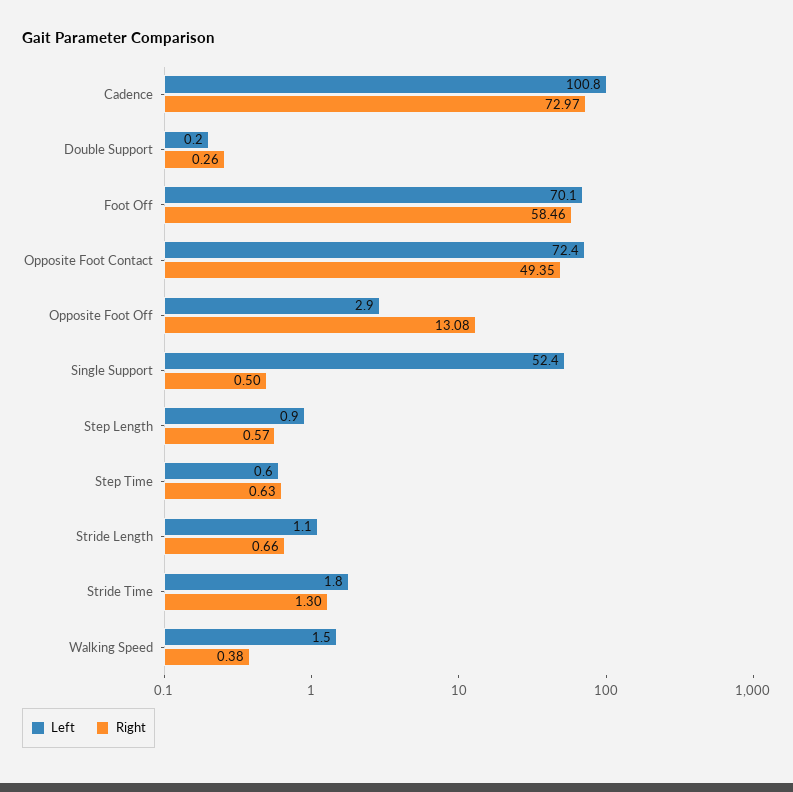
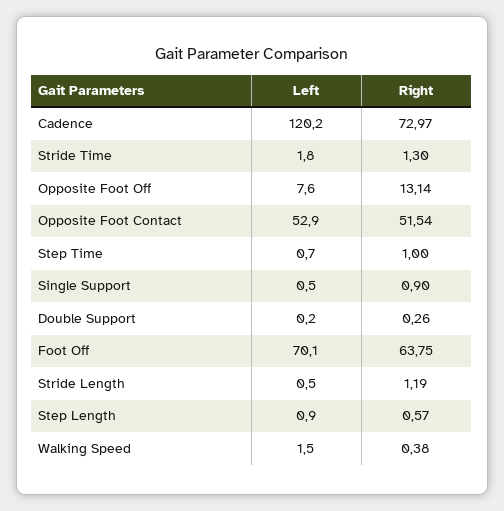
  {
    "Left": {
-     "Cadence": 100.8,
+     "Cadence": 120.2,
      "Double Support": 0.2,
      "Foot Off": 70.1,
-     "Opposite Foot Contact": 72.4,
+     "Opposite Foot Contact": 52.9,
-     "Opposite Foot Off": 2.9,
+     "Opposite Foot Off": 7.6,
-     "Single Support": 52.4,
+     "Single Support": 0.5,
      "Step Length": 0.9,
-     "Step Time": 0.6,
+     "Step Time": 0.7,
-     "Stride Length": 1.1,
+     "Stride Length": 0.5,
      "Stride Time": 1.8,
      "Walking Speed": 1.5
    },
    "Right": {
      "Cadence": 72.97,
      "Double Support": 0.26,
-     "Foot Off": 58.46,
+     "Foot Off": 63.75,
-     "Opposite Foot Contact": 49.35,
+     "Opposite Foot Contact": 51.54,
-     "Opposite Foot Off": 13.08,
+     "Opposite Foot Off": 13.14,
-     "Single Support": 0.5,
+     "Single Support": 0.9,
      "Step Length": 0.57,
-     "Step Time": 0.63,
+     "Step Time": 1,
-     "Stride Length": 0.66,
+     "Stride Length": 1.19,
      "Stride Time": 1.3,
      "Walking Speed": 0.38
    }
  }

